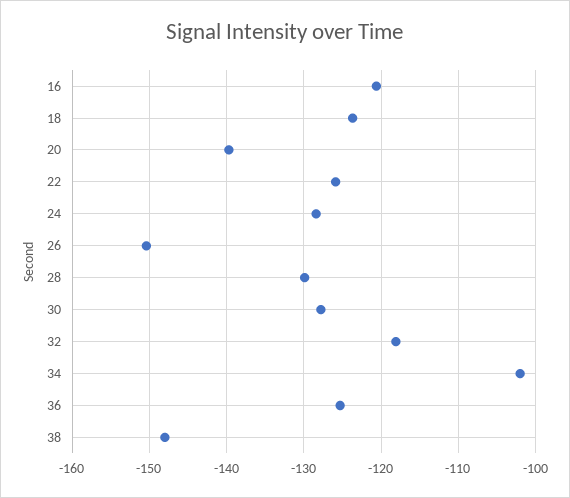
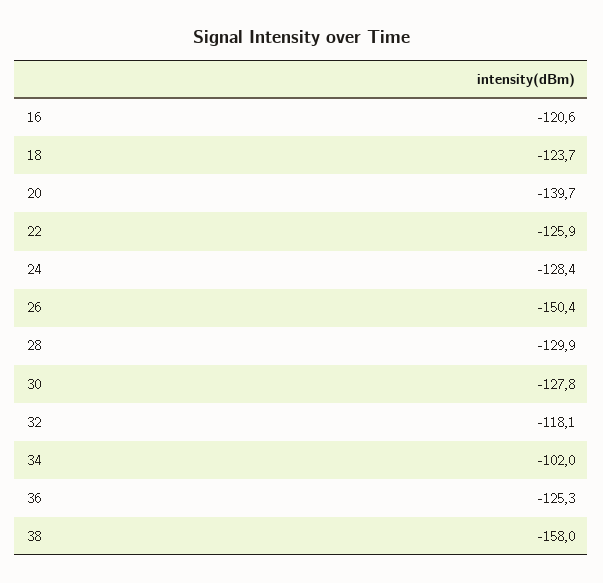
  {
    "16": -120.6,
    "18": -123.7,
    "20": -139.7,
    "22": -125.9,
    "24": -128.4,
    "26": -150.4,
    "28": -129.9,
    "30": -127.8,
    "32": -118.1,
    "34": -102,
    "36": -125.3,
-   "38": -148
+   "38": -158
  }

